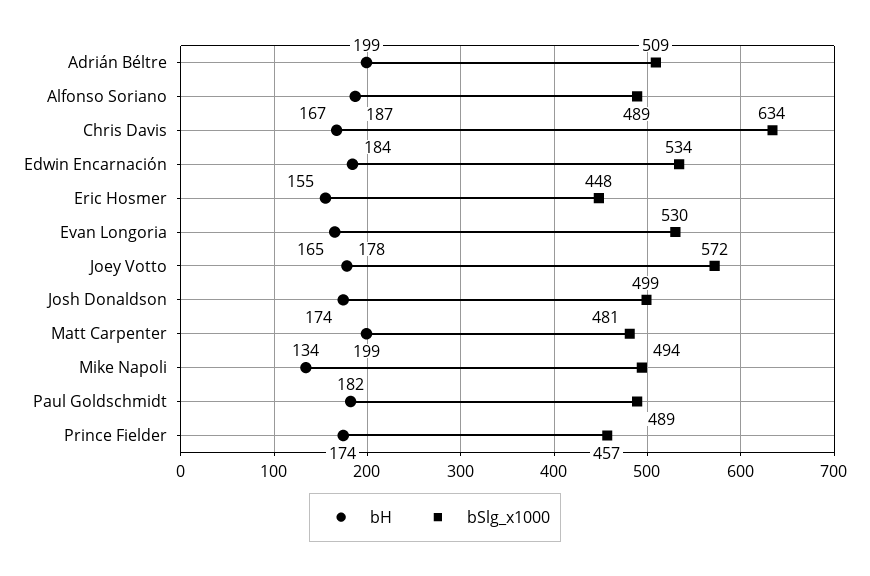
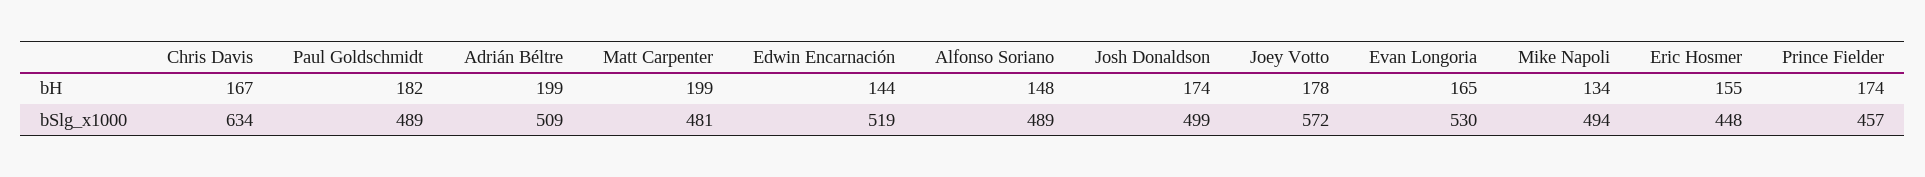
  {
    "bH": {
      "Adrián Béltre": 199,
-     "Alfonso Soriano": 187,
+     "Alfonso Soriano": 148,
      "Chris Davis": 167,
-     "Edwin Encarnación": 184,
+     "Edwin Encarnación": 144,
      "Eric Hosmer": 155,
      "Evan Longoria": 165,
      "Joey Votto": 178,
      "Josh Donaldson": 174,
      "Matt Carpenter": 199,
      "Mike Napoli": 134,
      "Paul Goldschmidt": 182,
      "Prince Fielder": 174
    },
    "bSlg_x1000": {
      "Adrián Béltre": 509,
      "Alfonso Soriano": 489,
      "Chris Davis": 634,
-     "Edwin Encarnación": 534,
+     "Edwin Encarnación": 519,
      "Eric Hosmer": 448,
      "Evan Longoria": 530,
      "Joey Votto": 572,
      "Josh Donaldson": 499,
      "Matt Carpenter": 481,
      "Mike Napoli": 494,
      "Paul Goldschmidt": 489,
      "Prince Fielder": 457
    }
  }

